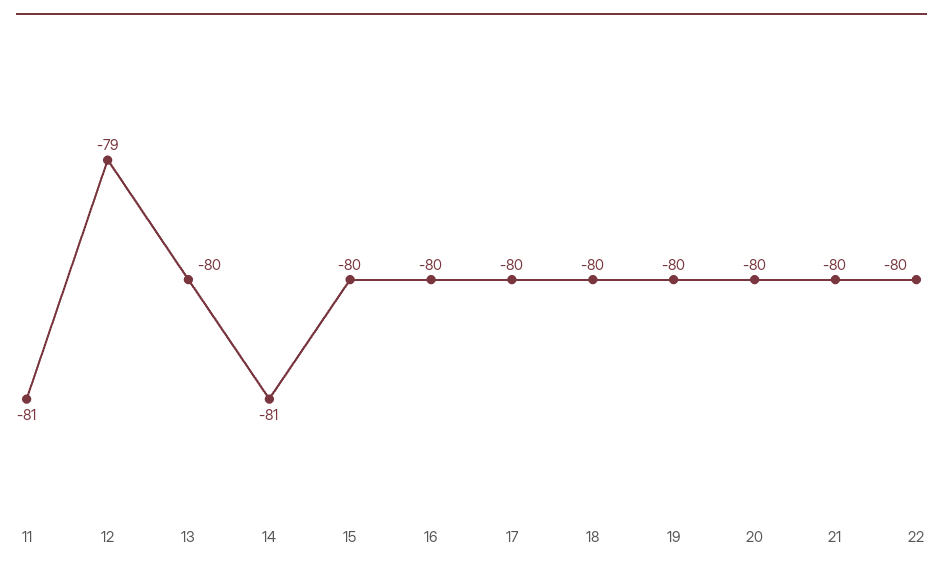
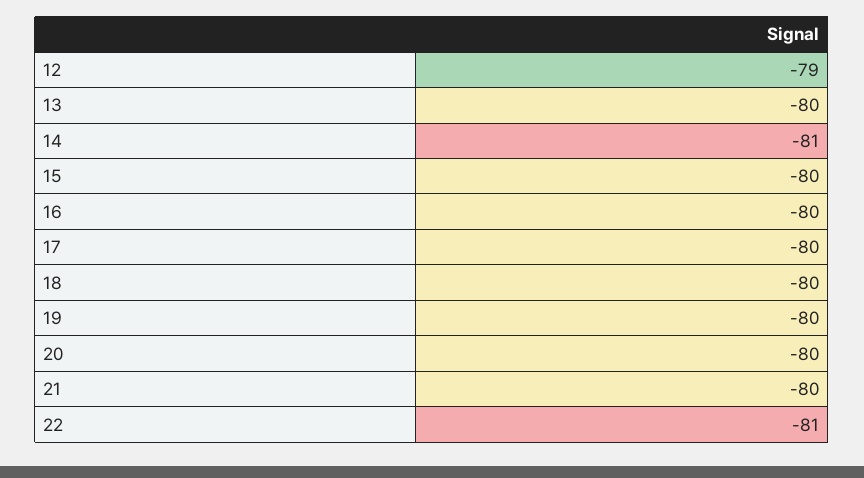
  {
-   "11": -81,
    "12": -79,
    "13": -80,
    "14": -81,
    "15": -80,
    "16": -80,
    "17": -80,
    "18": -80,
    "19": -80,
    "20": -80,
    "21": -80,
-   "22": -80
+   "22": -81
  }

